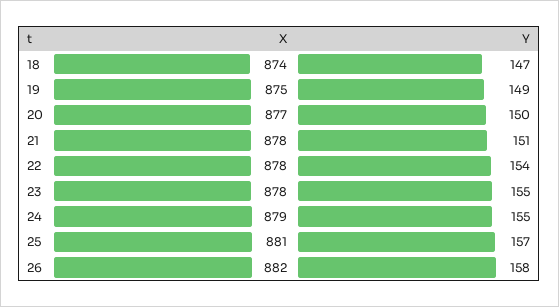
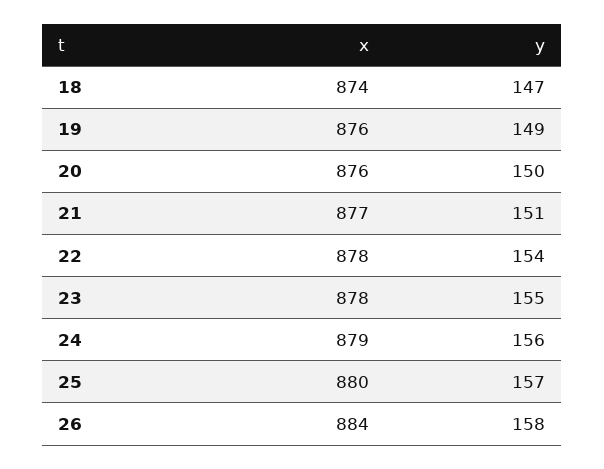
  {
    "X": {
      "18": 874,
-     "19": 875,
+     "19": 876,
-     "20": 877,
+     "20": 876,
-     "21": 878,
+     "21": 877,
      "22": 878,
      "23": 878,
      "24": 879,
-     "25": 881,
+     "25": 880,
-     "26": 882
+     "26": 884
    },
    "Y": {
      "18": 147,
      "19": 149,
      "20": 150,
      "21": 151,
      "22": 154,
      "23": 155,
-     "24": 155,
+     "24": 156,
      "25": 157,
      "26": 158
    }
  }

